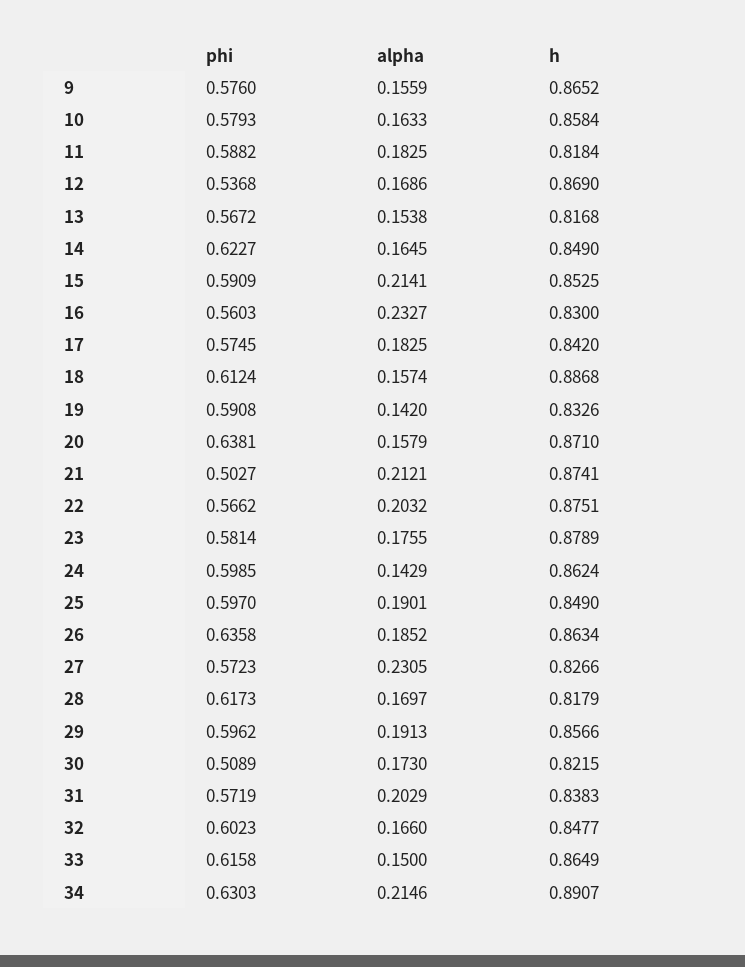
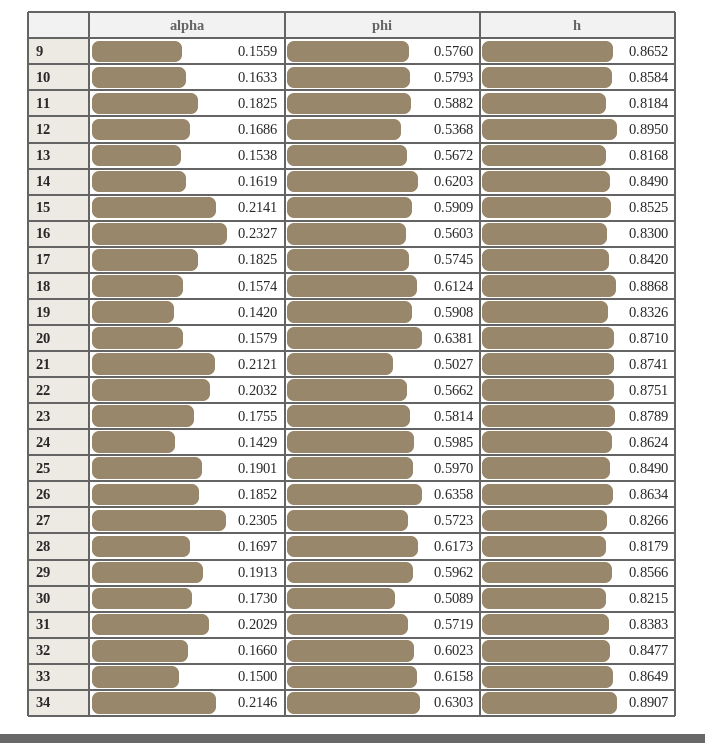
  {
    "phi": {
      "9": 0.576,
      "10": 0.5793,
      "11": 0.5882,
      "12": 0.5368,
      "13": 0.5672,
-     "14": 0.6227,
+     "14": 0.6203,
      "15": 0.5909,
      "16": 0.5603,
      "17": 0.5745,
      "18": 0.6124,
      "19": 0.5908,
      "20": 0.6381,
      "21": 0.5027,
      "22": 0.5662,
      "23": 0.5814,
      "24": 0.5985,
      "25": 0.597,
      "26": 0.6358,
      "27": 0.5723,
      "28": 0.6173,
      "29": 0.5962,
      "30": 0.5089,
      "31": 0.5719,
      "32": 0.6023,
      "33": 0.6158,
      "34": 0.6303
    },
    "alpha": {
      "9": 0.1559,
      "10": 0.1633,
      "11": 0.1825,
      "12": 0.1686,
      "13": 0.1538,
-     "14": 0.1645,
+     "14": 0.1619,
      "15": 0.2141,
      "16": 0.2327,
      "17": 0.1825,
      "18": 0.1574,
      "19": 0.142,
      "20": 0.1579,
      "21": 0.2121,
      "22": 0.2032,
      "23": 0.1755,
      "24": 0.1429,
      "25": 0.1901,
      "26": 0.1852,
      "27": 0.2305,
      "28": 0.1697,
      "29": 0.1913,
      "30": 0.173,
      "31": 0.2029,
      "32": 0.166,
      "33": 0.15,
      "34": 0.2146
    },
    "h": {
      "9": 0.8652,
      "10": 0.8584,
      "11": 0.8184,
-     "12": 0.869,
+     "12": 0.895,
      "13": 0.8168,
      "14": 0.849,
      "15": 0.8525,
      "16": 0.83,
      "17": 0.842,
      "18": 0.8868,
      "19": 0.8326,
      "20": 0.871,
      "21": 0.8741,
      "22": 0.8751,
      "23": 0.8789,
      "24": 0.8624,
      "25": 0.849,
      "26": 0.8634,
      "27": 0.8266,
      "28": 0.8179,
      "29": 0.8566,
      "30": 0.8215,
      "31": 0.8383,
      "32": 0.8477,
      "33": 0.8649,
      "34": 0.8907
    }
  }

